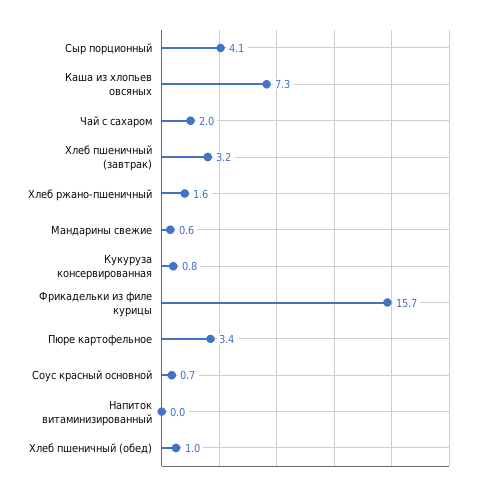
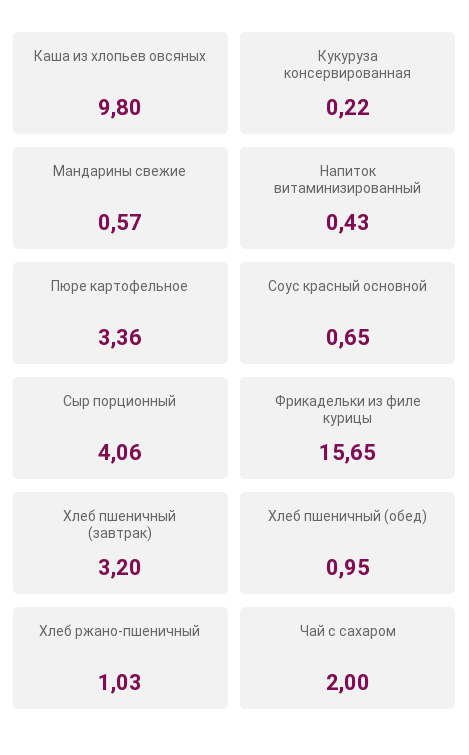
  {
    "Сыр порционный": 4.06,
-   "Каша из хлопьев овсяных": 7.3,
+   "Каша из хлопьев овсяных": 9.8,
    "Чай с сахаром": 2,
    "Хлеб пшеничный (завтрак)": 3.2,
-   "Хлеб ржано-пшеничный": 1.6,
+   "Хлеб ржано-пшеничный": 1.03,
    "Мандарины свежие": 0.57,
-   "Кукуруза консервированная": 0.8,
+   "Кукуруза консервированная": 0.22,
    "Фрикадельки из филе курицы": 15.65,
    "Пюре картофельное": 3.36,
    "Соус красный основной": 0.65,
-   "Напиток витаминизированный": 0,
+   "Напиток витаминизированный": 0.43,
    "Хлеб пшеничный (обед)": 0.95
  }

